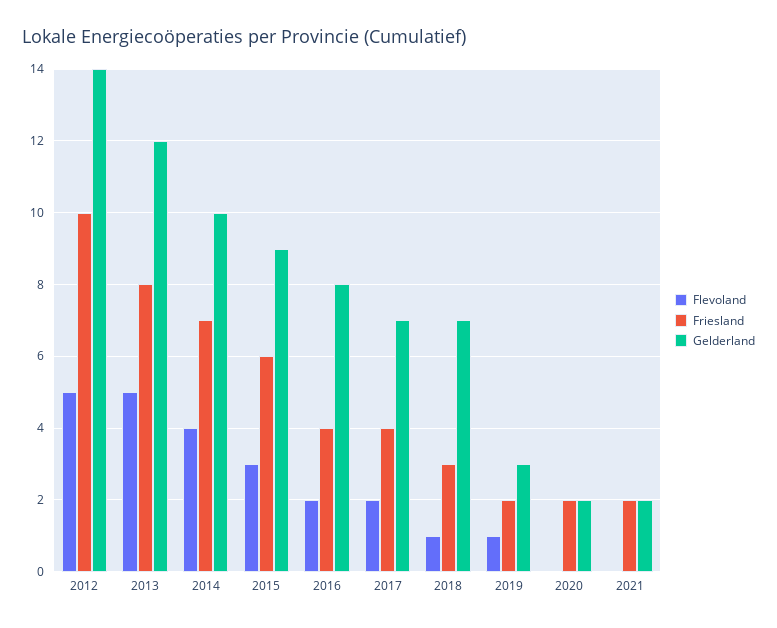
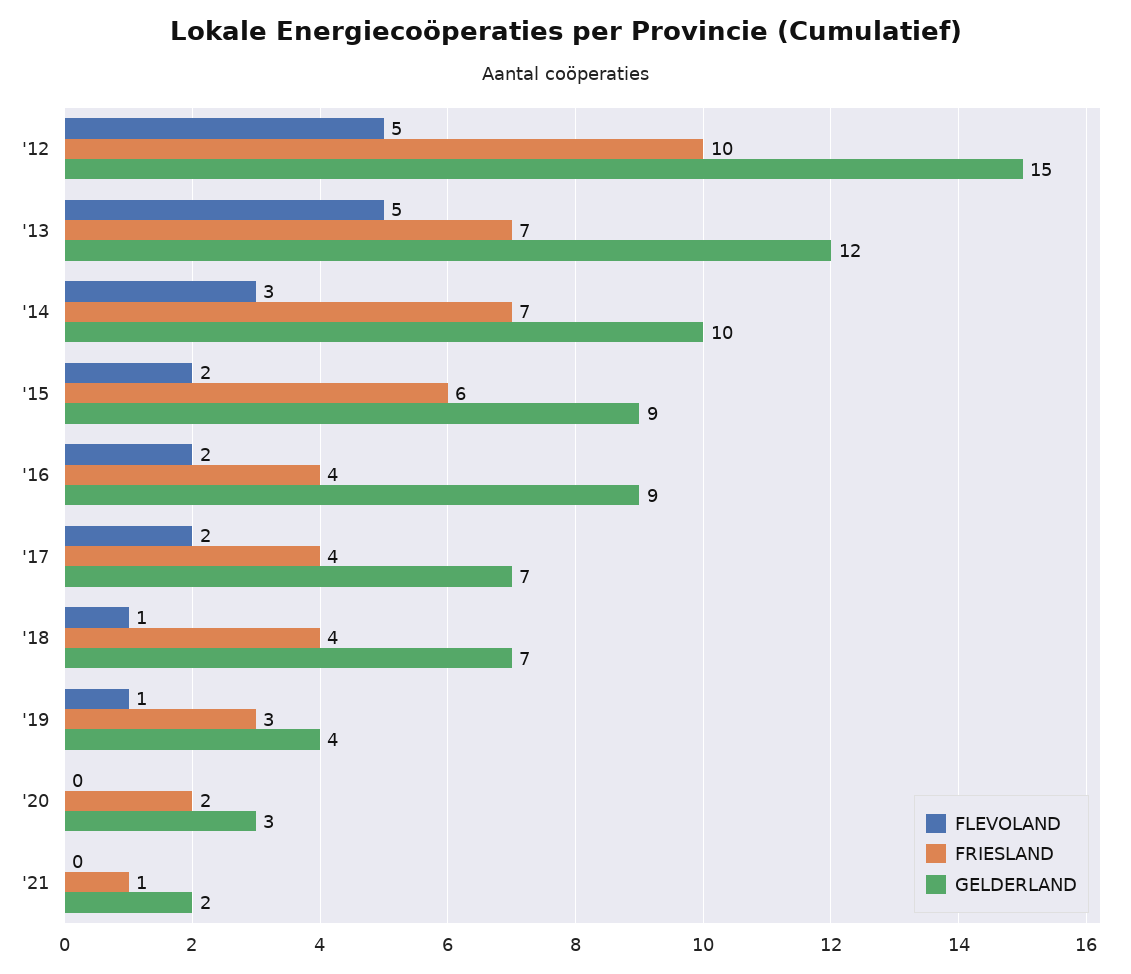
  {
    "Flevoland": {
      "2012": 5,
      "2013": 5,
-     "2014": 4,
+     "2014": 3,
-     "2015": 3,
+     "2015": 2,
      "2016": 2,
      "2017": 2,
      "2018": 1,
      "2019": 1,
      "2020": 0,
      "2021": 0
    },
    "Friesland": {
      "2012": 10,
-     "2013": 8,
+     "2013": 7,
      "2014": 7,
      "2015": 6,
      "2016": 4,
      "2017": 4,
-     "2018": 3,
+     "2018": 4,
-     "2019": 2,
+     "2019": 3,
      "2020": 2,
-     "2021": 2
+     "2021": 1
    },
    "Gelderland": {
-     "2012": 14,
+     "2012": 15,
      "2013": 12,
      "2014": 10,
      "2015": 9,
-     "2016": 8,
+     "2016": 9,
      "2017": 7,
      "2018": 7,
-     "2019": 3,
+     "2019": 4,
-     "2020": 2,
+     "2020": 3,
      "2021": 2
    }
  }

